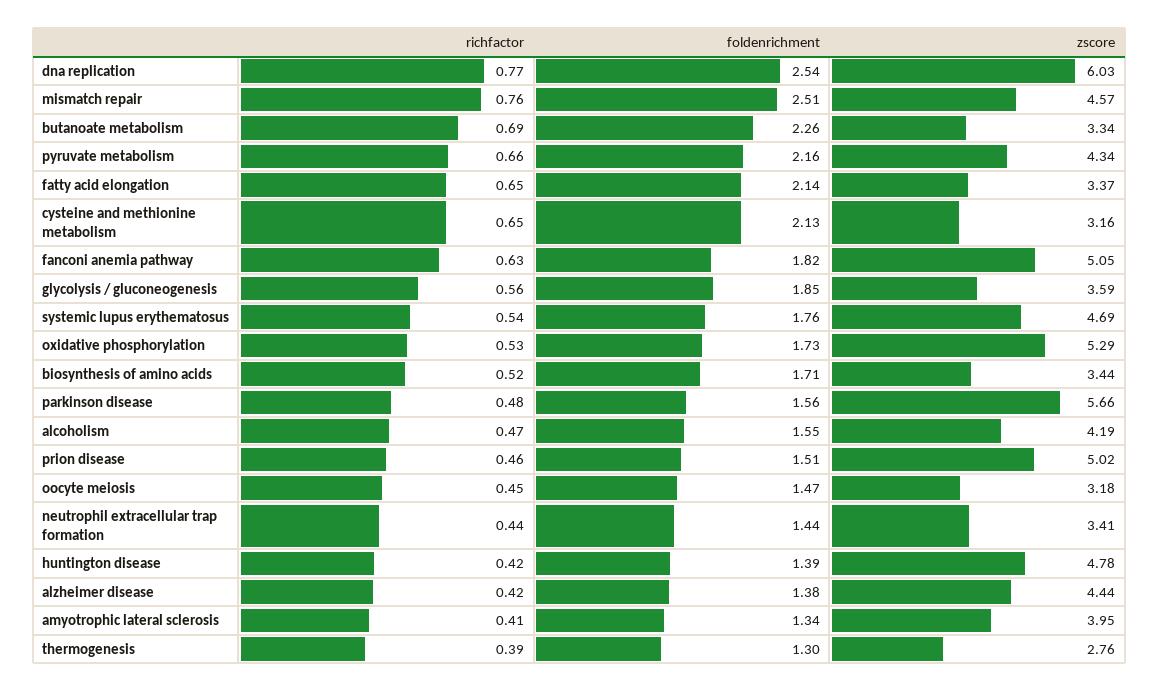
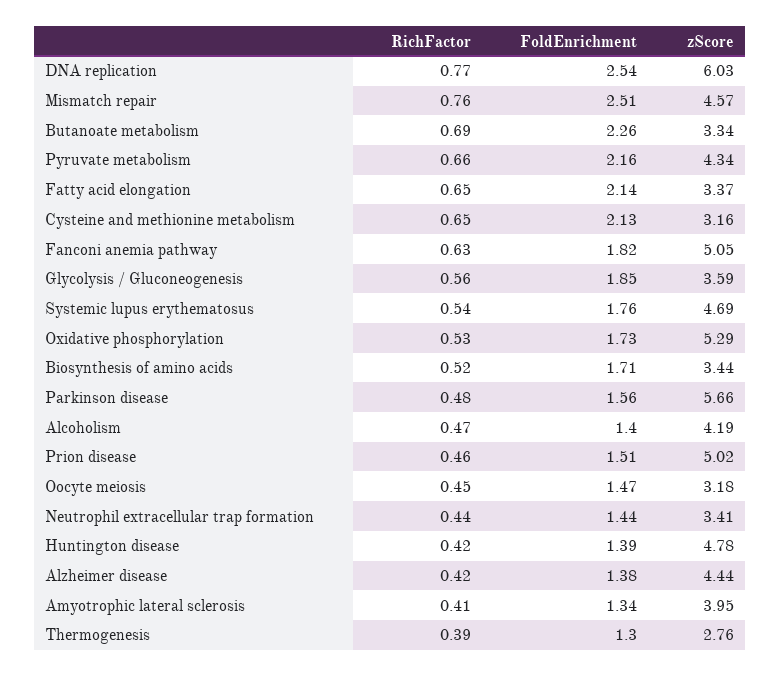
  {
    "richfactor": {
      "dna replication": 0.77,
      "mismatch repair": 0.76,
      "butanoate metabolism": 0.69,
      "pyruvate metabolism": 0.66,
      "fatty acid elongation": 0.65,
      "cysteine and methionine metabolism": 0.65,
      "fanconi anemia pathway": 0.63,
      "glycolysis / gluconeogenesis": 0.56,
      "systemic lupus erythematosus": 0.54,
      "oxidative phosphorylation": 0.53,
      "biosynthesis of amino acids": 0.52,
      "parkinson disease": 0.48,
      "alcoholism": 0.47,
      "prion disease": 0.46,
      "oocyte meiosis": 0.45,
      "neutrophil extracellular trap formation": 0.44,
      "huntington disease": 0.42,
      "alzheimer disease": 0.42,
      "amyotrophic lateral sclerosis": 0.41,
      "thermogenesis": 0.39
    },
    "foldenrichment": {
      "dna replication": 2.54,
      "mismatch repair": 2.51,
      "butanoate metabolism": 2.26,
      "pyruvate metabolism": 2.16,
      "fatty acid elongation": 2.14,
      "cysteine and methionine metabolism": 2.13,
      "fanconi anemia pathway": 1.82,
      "glycolysis / gluconeogenesis": 1.85,
      "systemic lupus erythematosus": 1.76,
      "oxidative phosphorylation": 1.73,
      "biosynthesis of amino acids": 1.71,
      "parkinson disease": 1.56,
-     "alcoholism": 1.55,
+     "alcoholism": 1.4,
      "prion disease": 1.51,
      "oocyte meiosis": 1.47,
      "neutrophil extracellular trap formation": 1.44,
      "huntington disease": 1.39,
      "alzheimer disease": 1.38,
      "amyotrophic lateral sclerosis": 1.34,
      "thermogenesis": 1.3
    },
    "zscore": {
      "dna replication": 6.03,
      "mismatch repair": 4.57,
      "butanoate metabolism": 3.34,
      "pyruvate metabolism": 4.34,
      "fatty acid elongation": 3.37,
      "cysteine and methionine metabolism": 3.16,
      "fanconi anemia pathway": 5.05,
      "glycolysis / gluconeogenesis": 3.59,
      "systemic lupus erythematosus": 4.69,
      "oxidative phosphorylation": 5.29,
      "biosynthesis of amino acids": 3.44,
      "parkinson disease": 5.66,
      "alcoholism": 4.19,
      "prion disease": 5.02,
      "oocyte meiosis": 3.18,
      "neutrophil extracellular trap formation": 3.41,
      "huntington disease": 4.78,
      "alzheimer disease": 4.44,
      "amyotrophic lateral sclerosis": 3.95,
      "thermogenesis": 2.76
    }
  }

